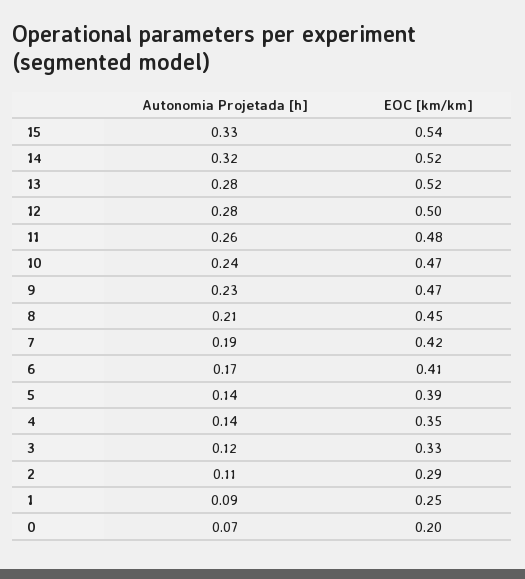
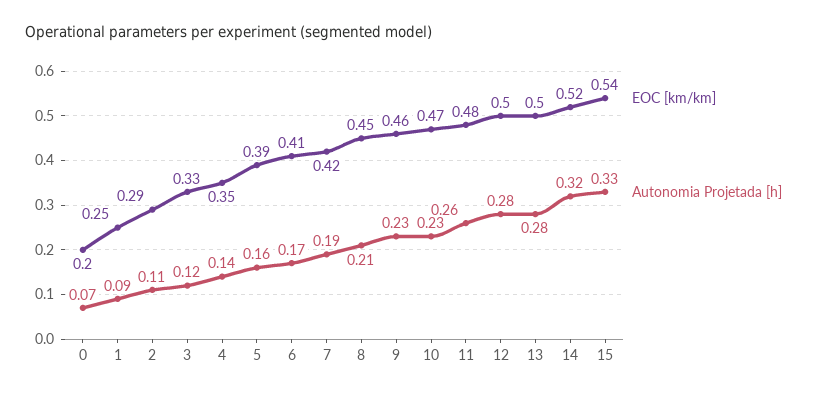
  {
    "Autonomia Projetada [h]": {
      "15": 0.33,
      "14": 0.32,
      "13": 0.28,
      "12": 0.28,
      "11": 0.26,
-     "10": 0.24,
+     "10": 0.23,
      "9": 0.23,
      "8": 0.21,
      "7": 0.19,
      "6": 0.17,
-     "5": 0.14,
+     "5": 0.16,
      "4": 0.14,
      "3": 0.12,
      "2": 0.11,
      "1": 0.09,
      "0": 0.07
    },
    "EOC [km/km]": {
      "15": 0.54,
      "14": 0.52,
-     "13": 0.52,
+     "13": 0.5,
      "12": 0.5,
      "11": 0.48,
      "10": 0.47,
-     "9": 0.47,
+     "9": 0.46,
      "8": 0.45,
      "7": 0.42,
      "6": 0.41,
      "5": 0.39,
      "4": 0.35,
      "3": 0.33,
      "2": 0.29,
      "1": 0.25,
      "0": 0.2
    }
  }

